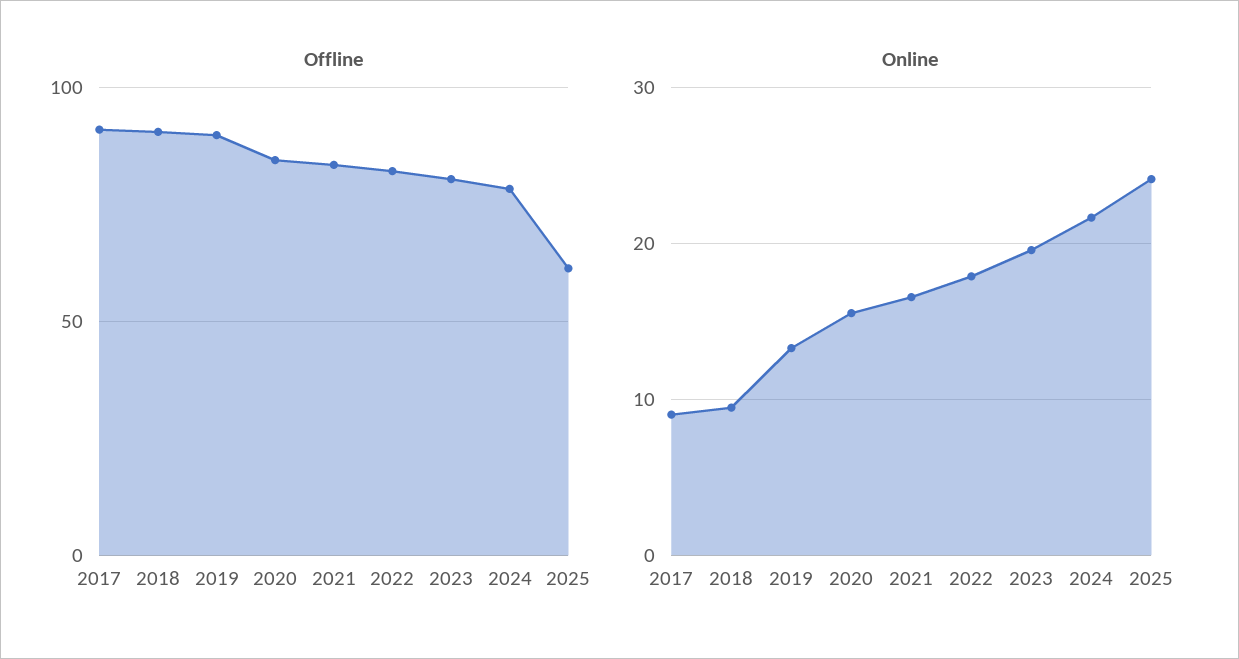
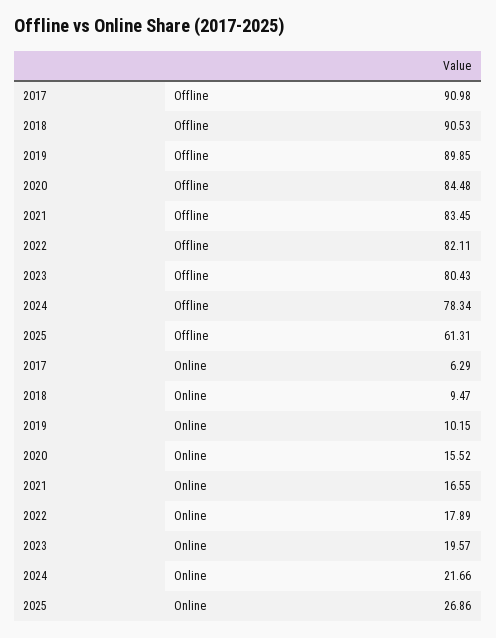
  {
    "Offline": {
      "2017": 90.98,
      "2018": 90.53,
      "2019": 89.85,
      "2020": 84.48,
      "2021": 83.45,
      "2022": 82.11,
      "2023": 80.43,
      "2024": 78.34,
      "2025": 61.31
    },
    "Online": {
-     "2017": 9,
+     "2017": 6.29,
      "2018": 9.47,
-     "2019": 13,
+     "2019": 10.15,
      "2020": 15.52,
      "2021": 16.55,
      "2022": 17.89,
      "2023": 19.57,
      "2024": 21.66,
-     "2025": 24
+     "2025": 26.86
    }
  }

